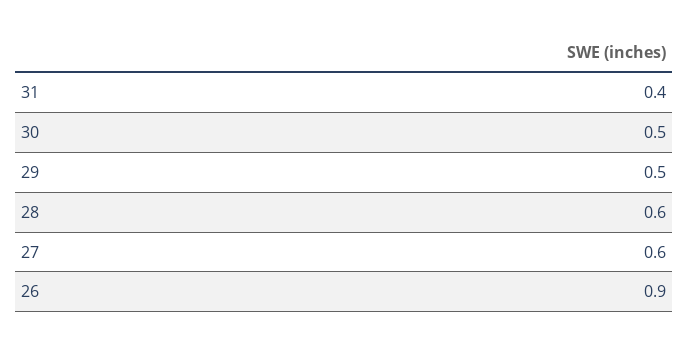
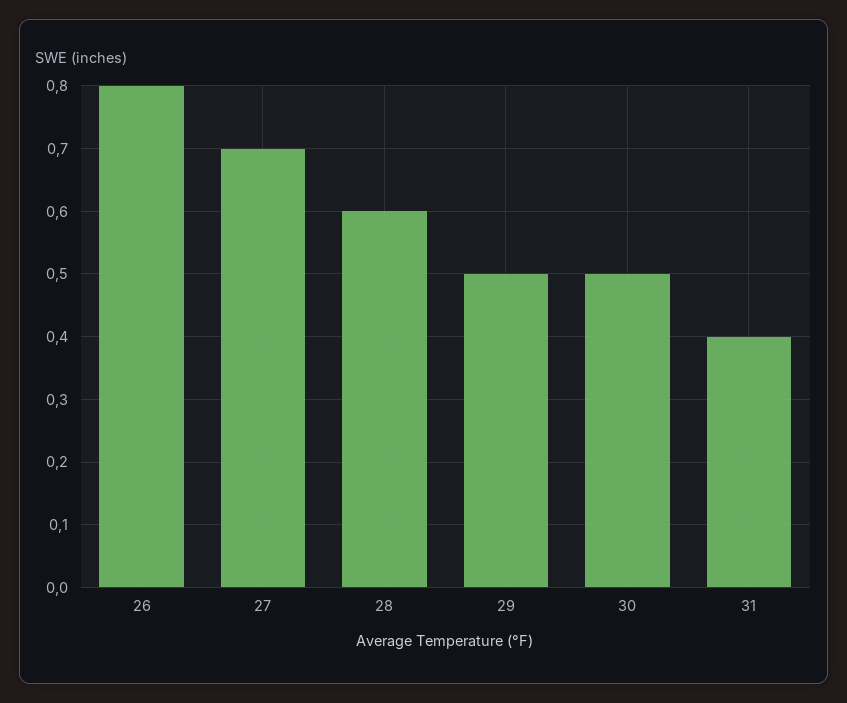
  {
    "31": 0.4,
    "30": 0.5,
    "29": 0.5,
    "28": 0.6,
-   "27": 0.6,
+   "27": 0.7,
-   "26": 0.9
+   "26": 0.8
  }

